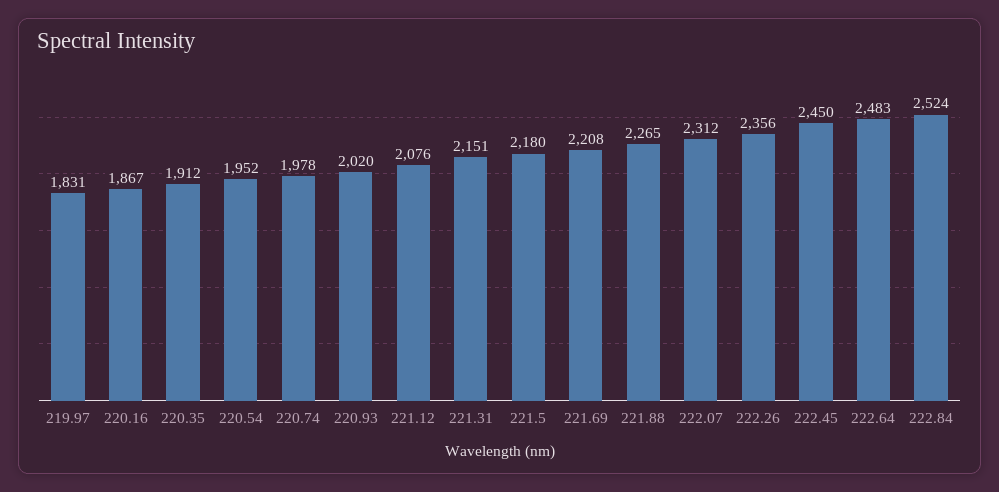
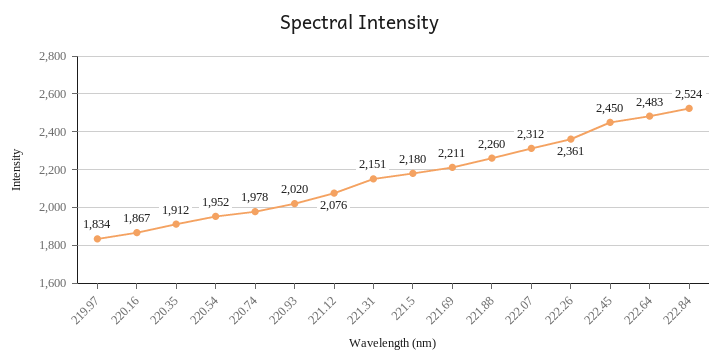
  {
-   "219.97": 1831,
+   "219.97": 1834,
    "220.16": 1867,
    "220.35": 1912,
    "220.54": 1952,
    "220.74": 1978,
    "220.93": 2020,
    "221.12": 2076,
    "221.31": 2151,
    "221.5": 2180,
-   "221.69": 2208,
+   "221.69": 2211,
-   "221.88": 2265,
+   "221.88": 2260,
    "222.07": 2312,
-   "222.26": 2356,
+   "222.26": 2361,
    "222.45": 2450,
    "222.64": 2483,
    "222.84": 2524
  }

